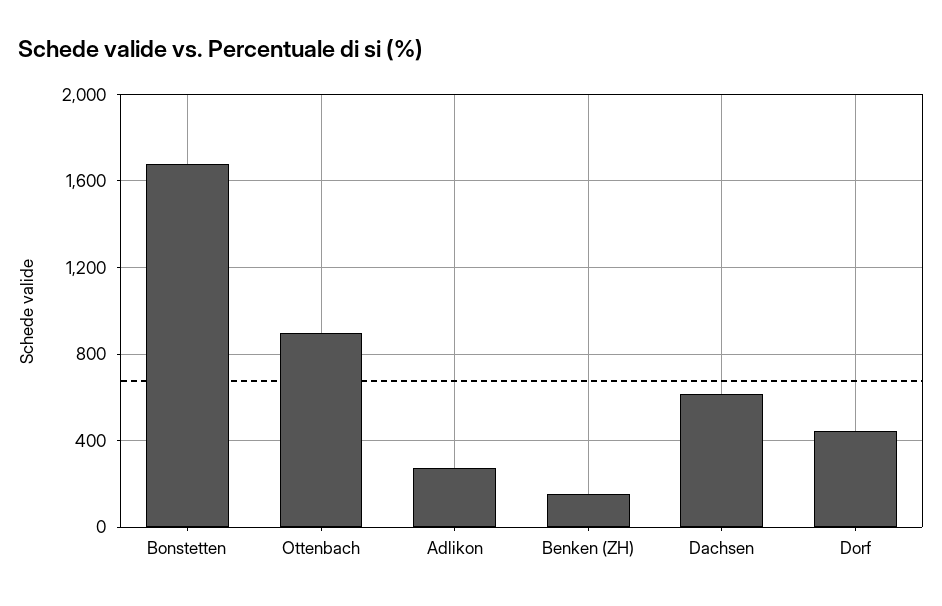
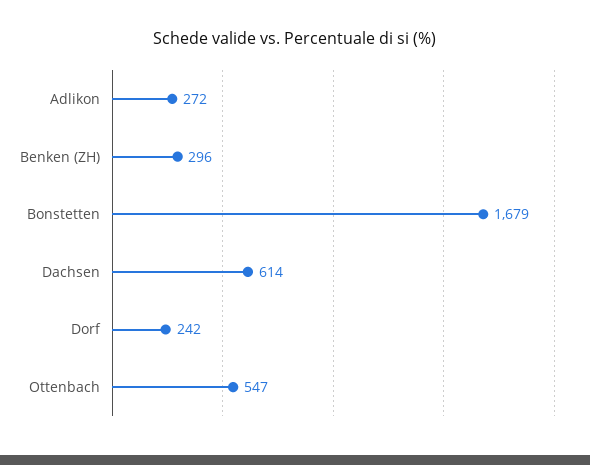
  {
    "Bonstetten": 1679,
-   "Ottenbach": 900,
+   "Ottenbach": 547,
    "Adlikon": 272,
-   "Benken (ZH)": 150,
+   "Benken (ZH)": 296,
    "Dachsen": 614,
-   "Dorf": 450
+   "Dorf": 242
  }

